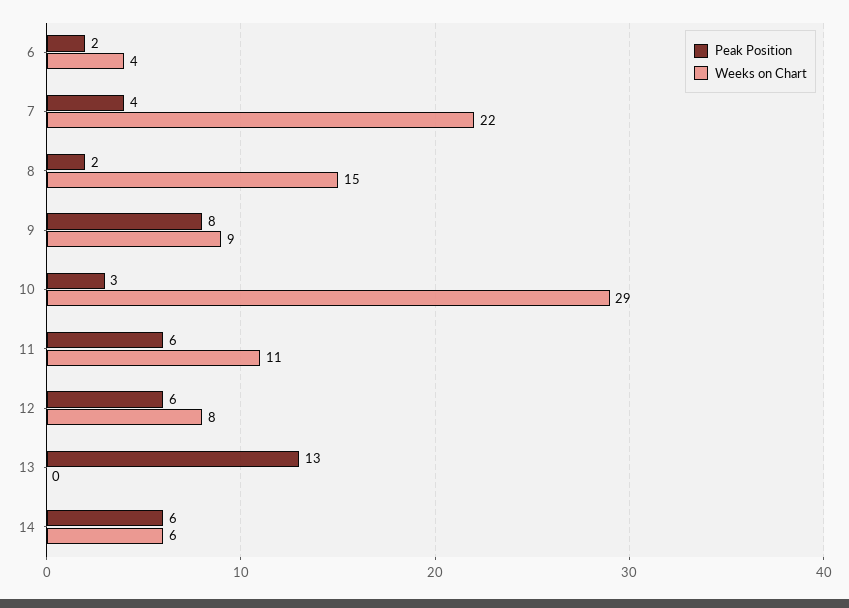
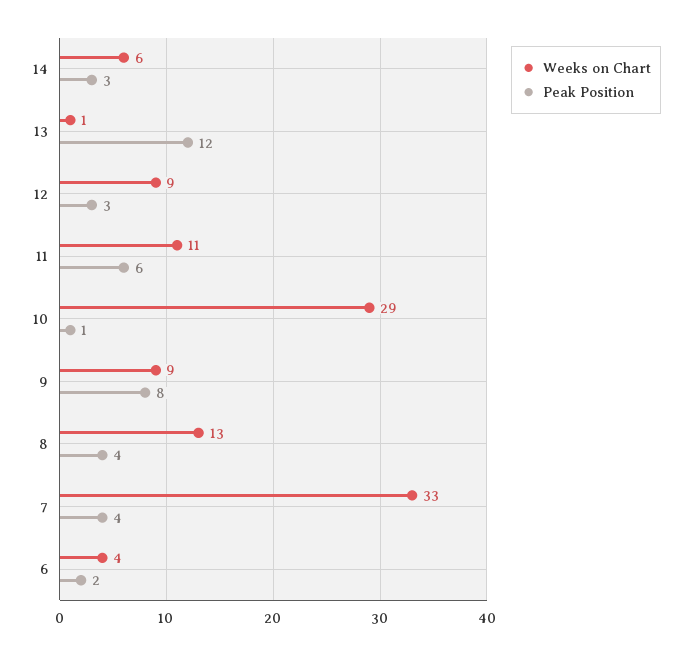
  {
    "Peak Position": {
      "6": 2,
      "7": 4,
-     "8": 2,
+     "8": 4,
      "9": 8,
-     "10": 3,
+     "10": 1,
      "11": 6,
-     "12": 6,
+     "12": 3,
-     "13": 13,
+     "13": 12,
-     "14": 6
+     "14": 3
    },
    "Weeks on Chart": {
      "6": 4,
-     "7": 22,
+     "7": 33,
-     "8": 15,
+     "8": 13,
      "9": 9,
      "10": 29,
      "11": 11,
-     "12": 8,
+     "12": 9,
-     "13": 0,
+     "13": 1,
      "14": 6
    }
  }

